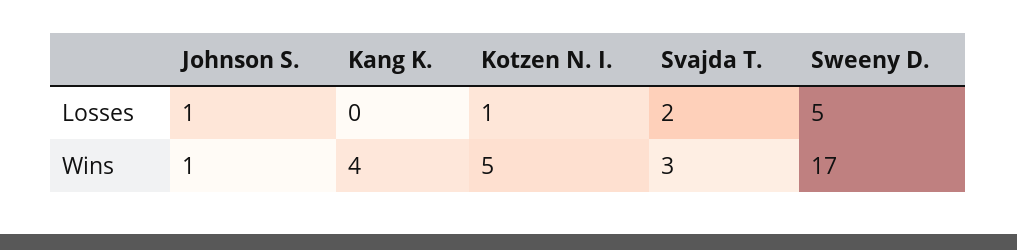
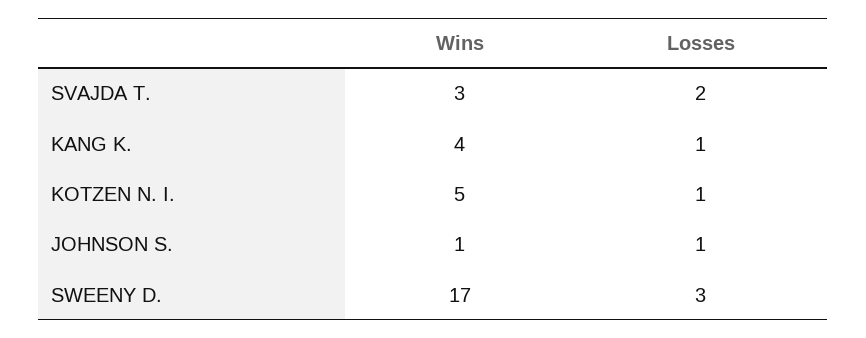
  {
    "Johnson S.": {
      "Losses": 1,
      "Wins": 1
    },
    "Kang K.": {
-     "Losses": 0,
+     "Losses": 1,
      "Wins": 4
    },
    "Kotzen N. I.": {
      "Losses": 1,
      "Wins": 5
    },
    "Svajda T.": {
      "Losses": 2,
      "Wins": 3
    },
    "Sweeny D.": {
-     "Losses": 5,
+     "Losses": 3,
      "Wins": 17
    }
  }

